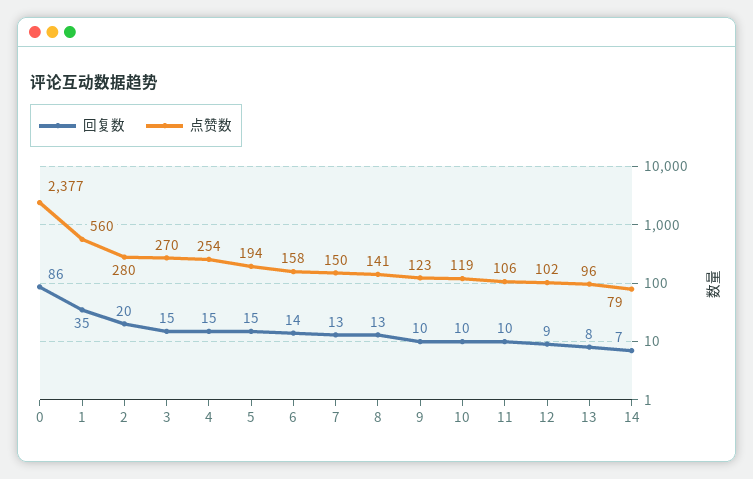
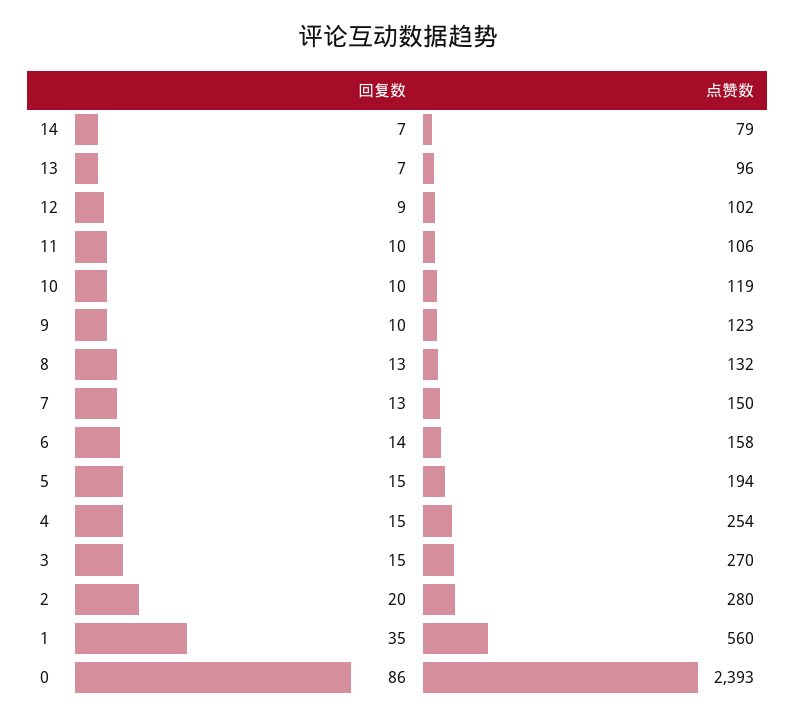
  {
    "回复数": {
      "0": 86,
      "1": 35,
      "2": 20,
      "3": 15,
      "4": 15,
      "5": 15,
      "6": 14,
      "7": 13,
      "8": 13,
      "9": 10,
      "10": 10,
      "11": 10,
      "12": 9,
-     "13": 8,
+     "13": 7,
      "14": 7
    },
    "点赞数": {
-     "0": 2377,
+     "0": 2393,
      "1": 560,
      "2": 280,
      "3": 270,
      "4": 254,
      "5": 194,
      "6": 158,
      "7": 150,
-     "8": 141,
+     "8": 132,
      "9": 123,
      "10": 119,
      "11": 106,
      "12": 102,
      "13": 96,
      "14": 79
    }
  }

